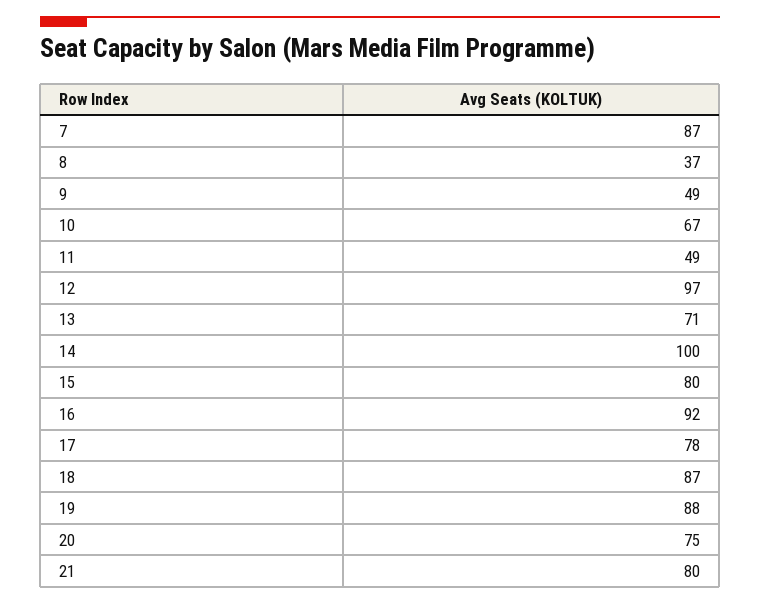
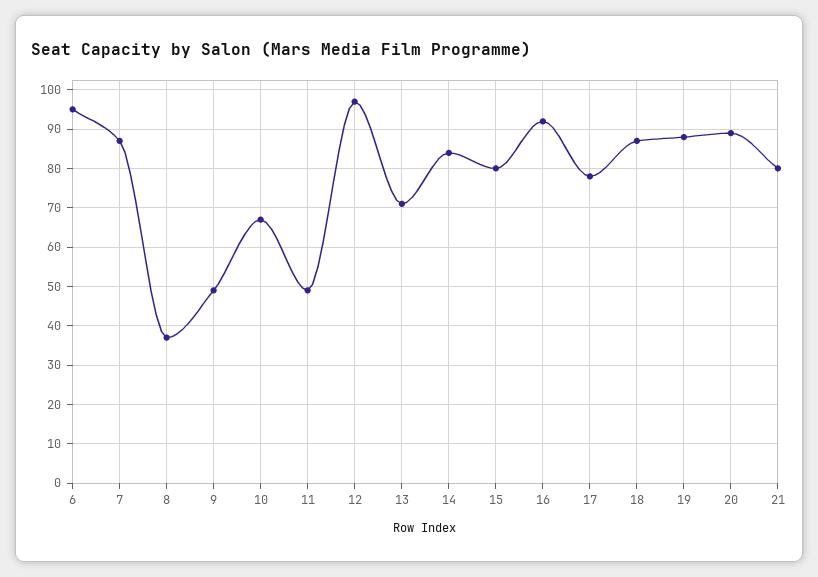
  {
    "7": 87,
    "8": 37,
    "9": 49,
    "10": 67,
    "11": 49,
    "12": 97,
    "13": 71,
-   "14": 100,
+   "14": 85,
    "15": 80,
    "16": 92,
    "17": 78,
    "18": 87,
    "19": 88,
-   "20": 75,
+   "20": 90,
-   "21": 80
+   "21": 80,
+   "6": 95
  }

